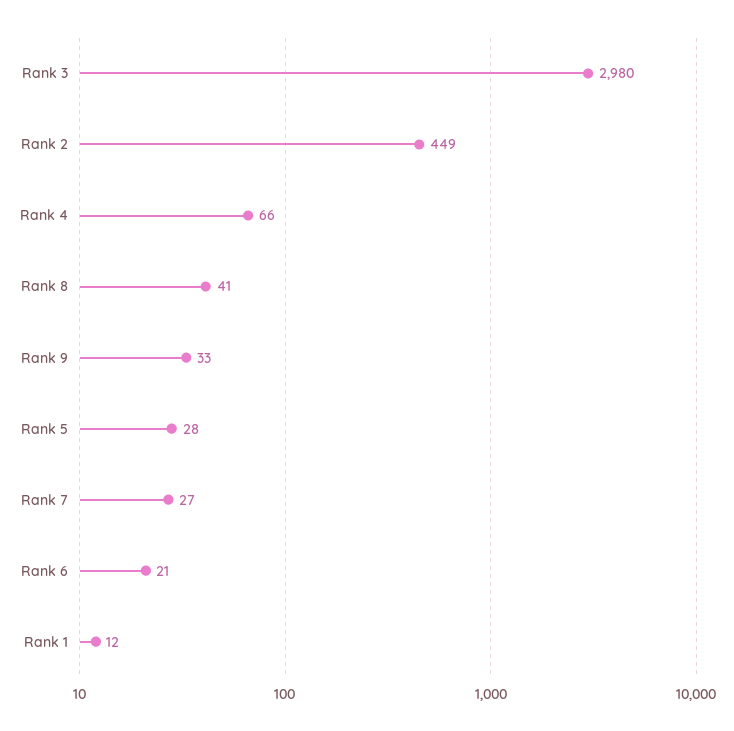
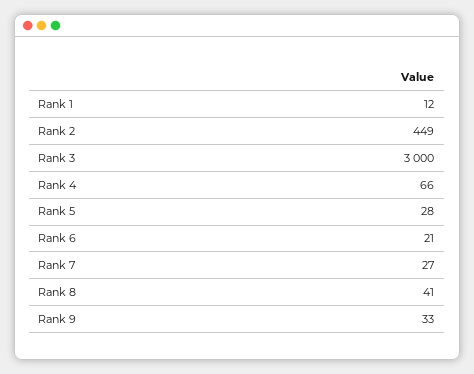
  {
-   "Rank 3": 2980,
+   "Rank 3": 3000,
    "Rank 2": 449,
    "Rank 4": 66,
    "Rank 8": 41,
    "Rank 9": 33,
    "Rank 5": 28,
    "Rank 7": 27,
    "Rank 6": 21,
    "Rank 1": 12
  }

